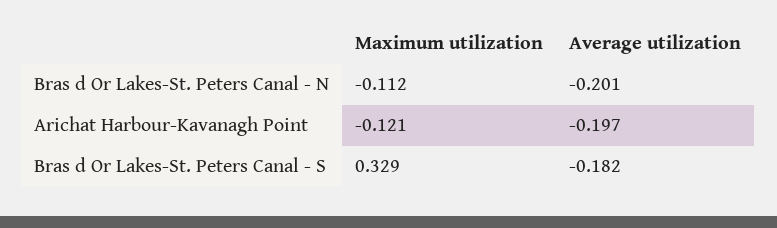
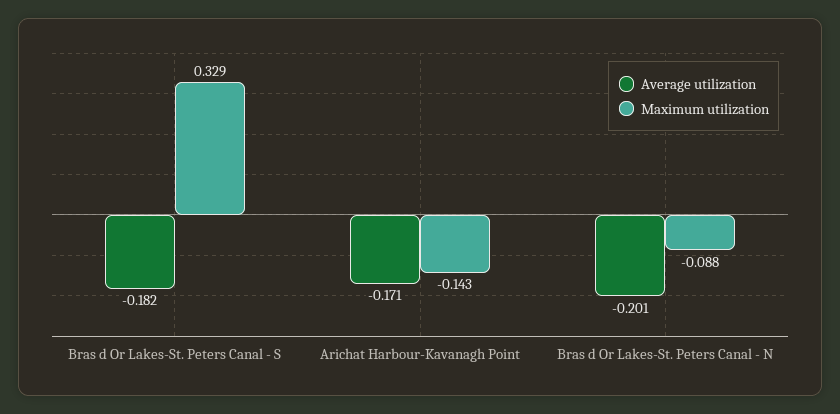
  {
    "Maximum utilization": {
-     "Bras d Or Lakes-St. Peters Canal - N": -0.112,
+     "Bras d Or Lakes-St. Peters Canal - N": -0.088,
-     "Arichat Harbour-Kavanagh Point": -0.121,
+     "Arichat Harbour-Kavanagh Point": -0.143,
      "Bras d Or Lakes-St. Peters Canal - S": 0.329
    },
    "Average utilization": {
      "Bras d Or Lakes-St. Peters Canal - N": -0.201,
-     "Arichat Harbour-Kavanagh Point": -0.197,
+     "Arichat Harbour-Kavanagh Point": -0.171,
      "Bras d Or Lakes-St. Peters Canal - S": -0.182
    }
  }

